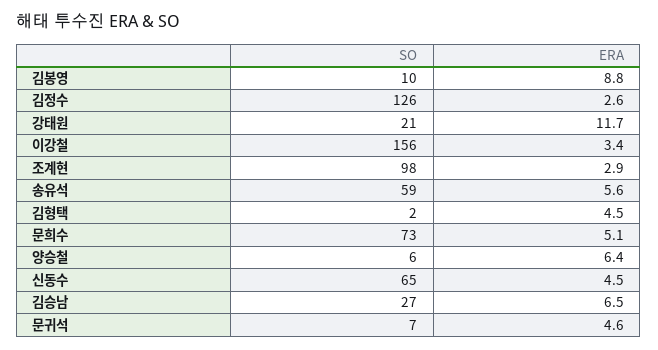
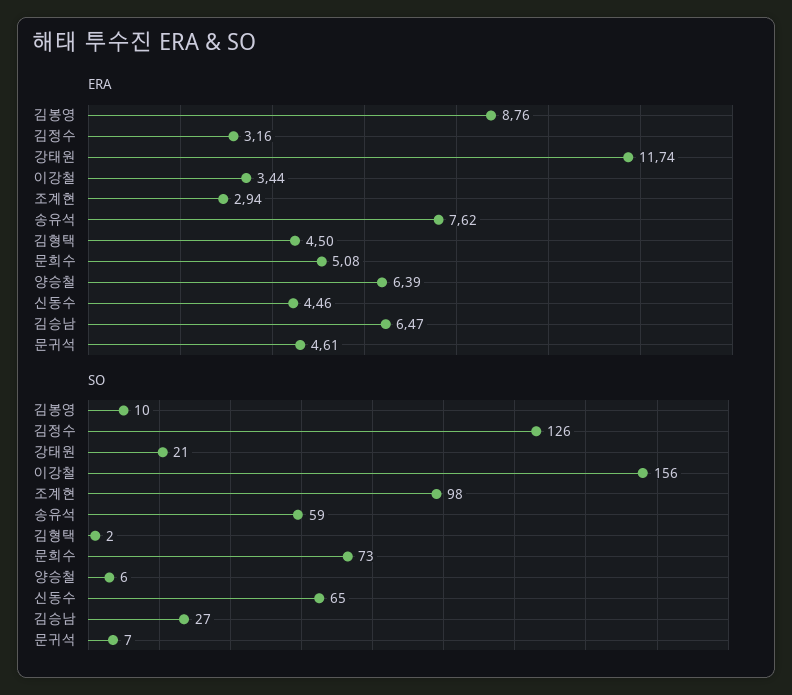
  {
    "SO": {
      "김봉영": 10,
      "김정수": 126,
      "강태원": 21,
      "이강철": 156,
      "조계현": 98,
      "송유석": 59,
      "김형택": 2,
      "문희수": 73,
      "양승철": 6,
      "신동수": 65,
      "김승남": 27,
      "문귀석": 7
    },
    "ERA": {
      "김봉영": 8.76,
-     "김정수": 2.6,
+     "김정수": 3.16,
      "강태원": 11.74,
      "이강철": 3.44,
      "조계현": 2.94,
-     "송유석": 5.6,
+     "송유석": 7.62,
      "김형택": 4.5,
      "문희수": 5.08,
      "양승철": 6.39,
      "신동수": 4.46,
      "김승남": 6.47,
      "문귀석": 4.61
    }
  }

